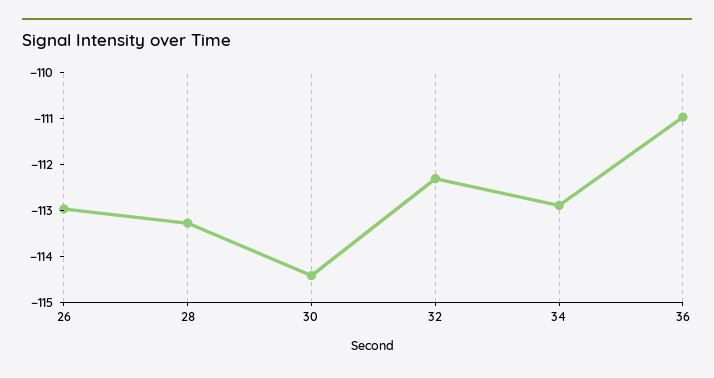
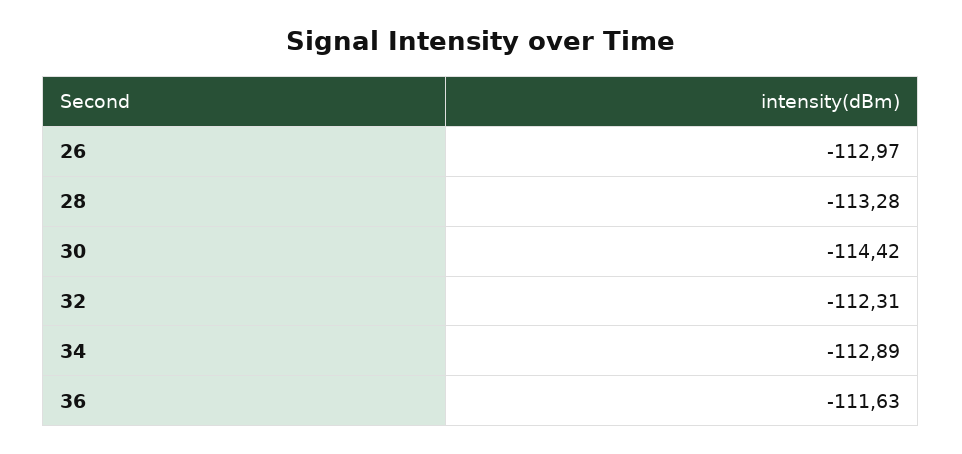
  {
    "26": -112.97,
    "28": -113.28,
    "30": -114.42,
    "32": -112.31,
    "34": -112.89,
-   "36": -111
+   "36": -111.63
  }

